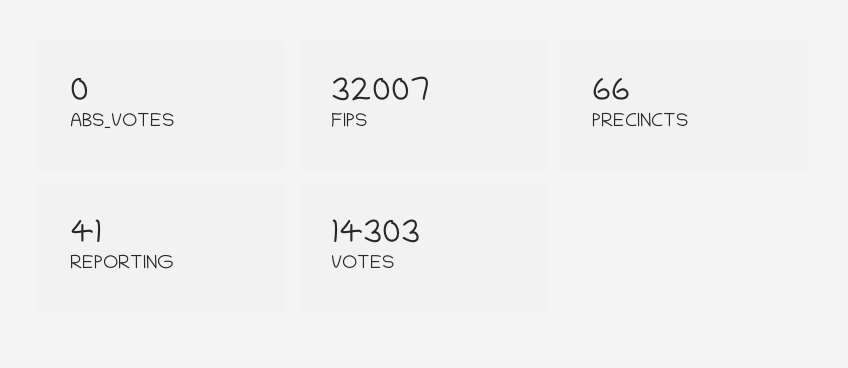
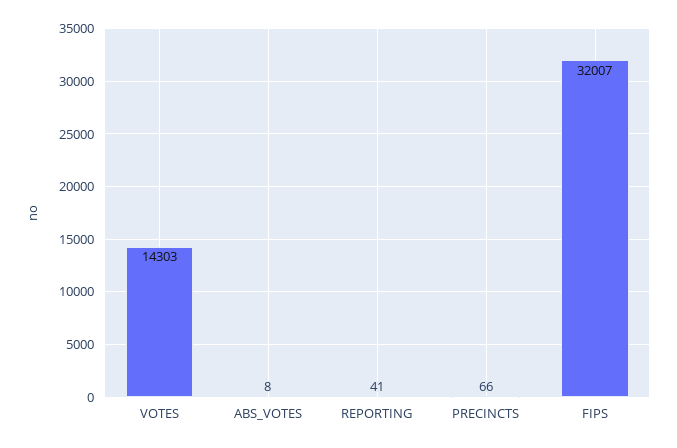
  {
-   "ABS_VOTES": 0,
+   "ABS_VOTES": 8,
    "FIPS": 32007,
    "PRECINCTS": 66,
    "REPORTING": 41,
    "VOTES": 14303
  }

